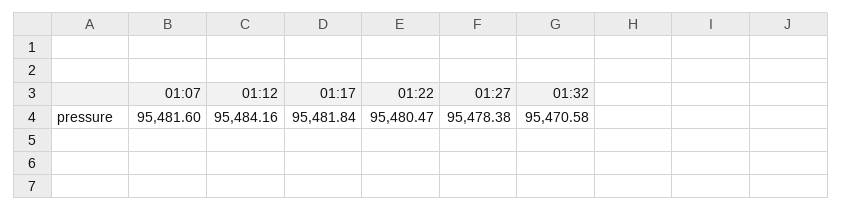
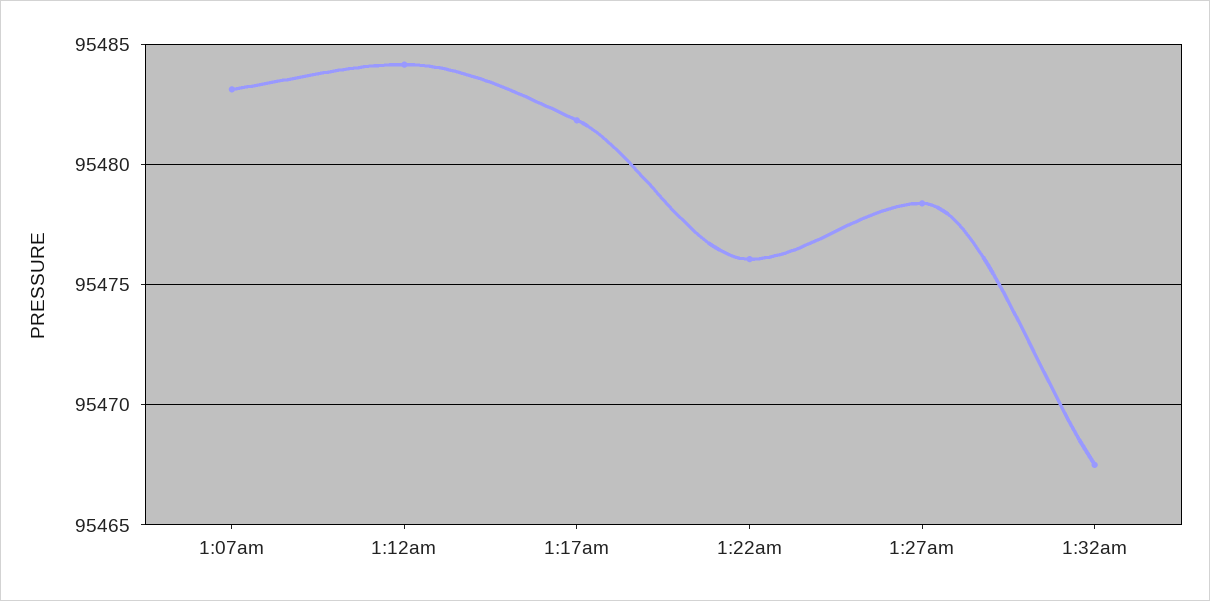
  {
-   "01:07": 95481.6,
+   "01:07": 95483,
    "01:12": 95484.16,
    "01:17": 95481.84,
-   "01:22": 95480.47,
+   "01:22": 95476,
    "01:27": 95478.38,
-   "01:32": 95470.58
+   "01:32": 95467.5
  }

